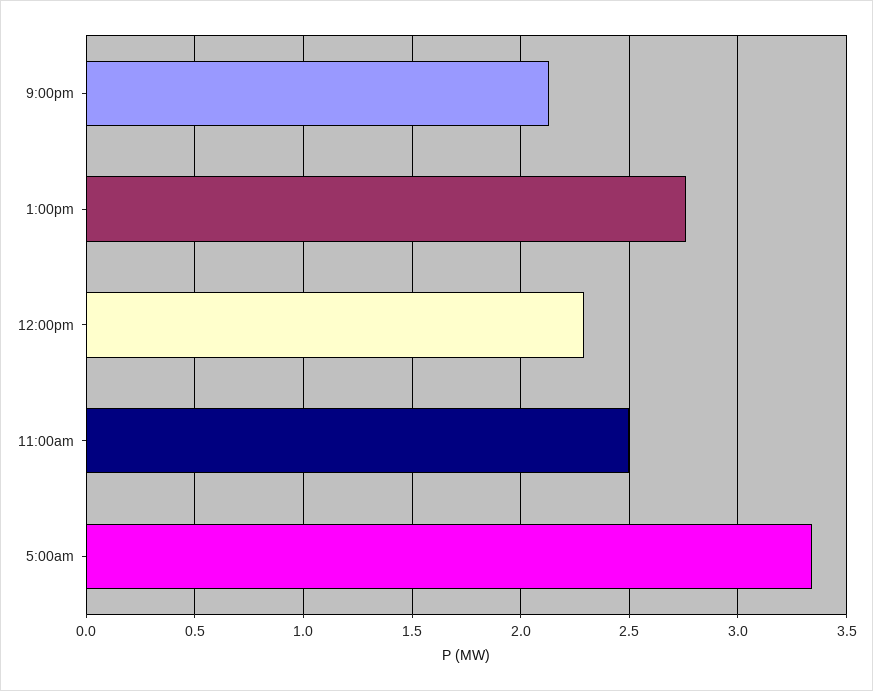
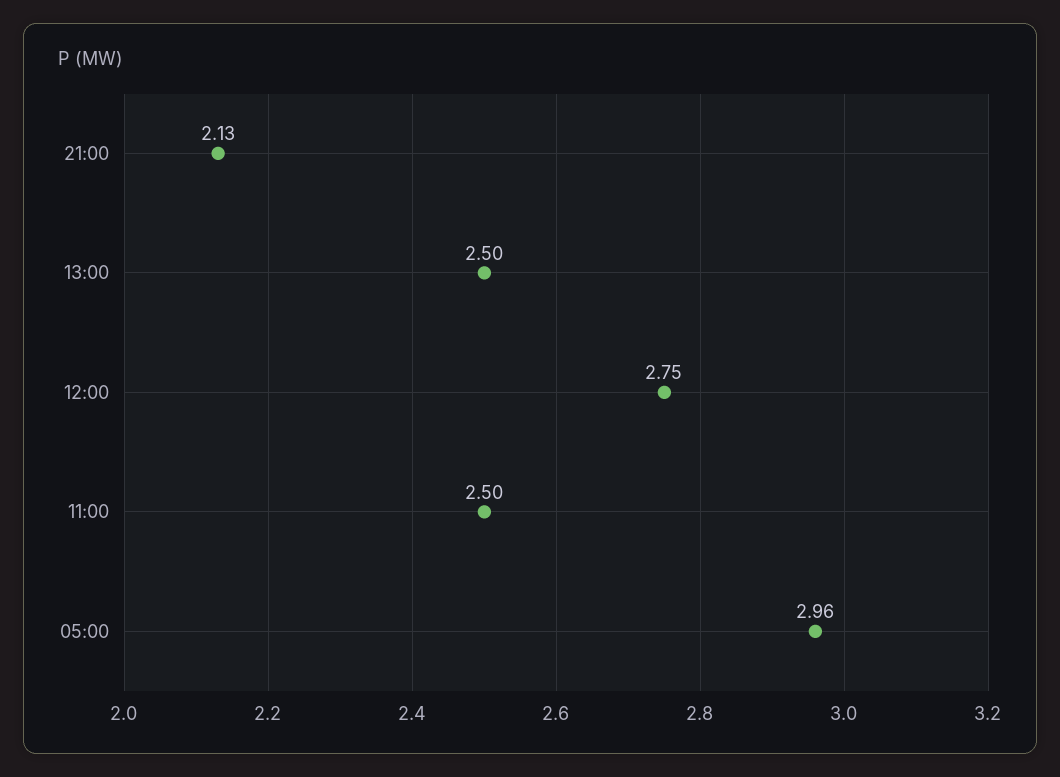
  {
    "9:00pm": 2.13,
-   "1:00pm": 2.75,
+   "1:00pm": 2.5,
-   "12:00pm": 2.3,
+   "12:00pm": 2.75,
    "11:00am": 2.5,
-   "5:00am": 3.35
+   "5:00am": 2.96
  }

